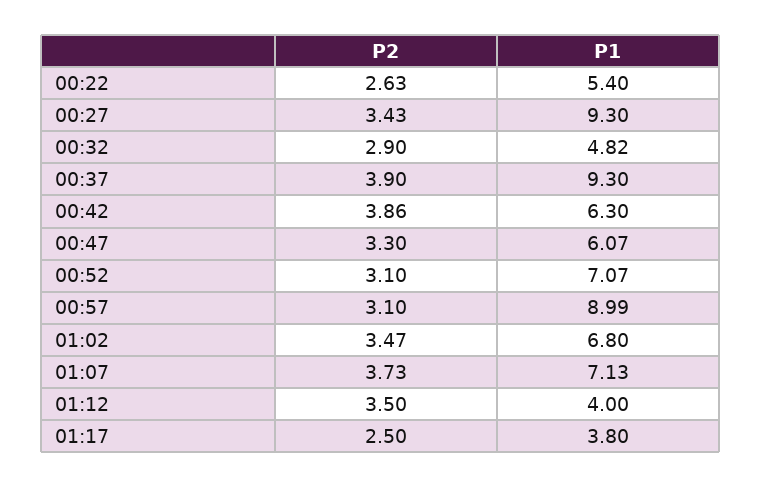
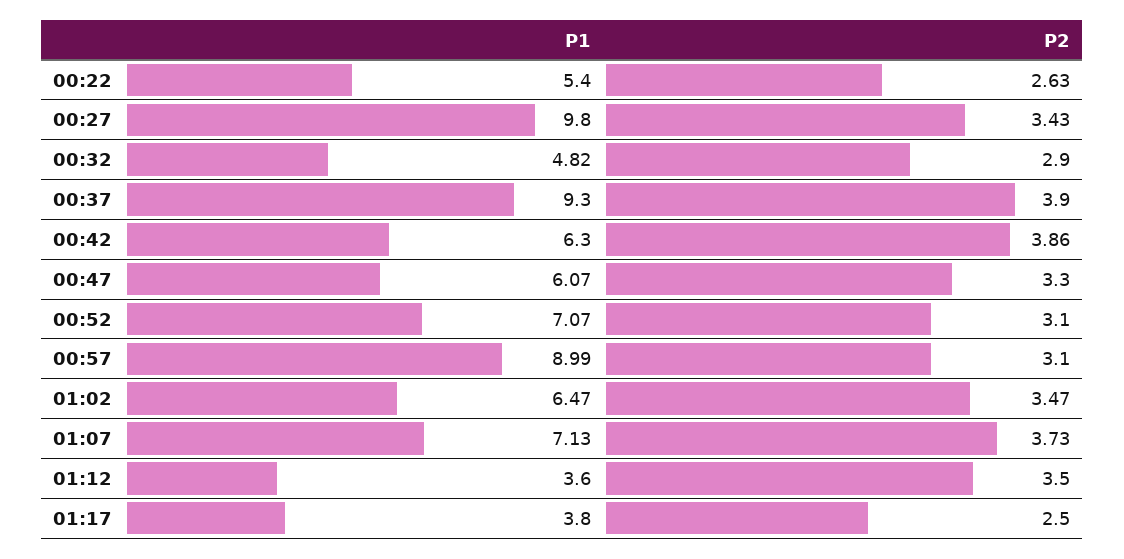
  {
    "P2": {
      "00:22": 2.63,
      "00:27": 3.43,
      "00:32": 2.9,
      "00:37": 3.9,
      "00:42": 3.86,
      "00:47": 3.3,
      "00:52": 3.1,
      "00:57": 3.1,
      "01:02": 3.47,
      "01:07": 3.73,
      "01:12": 3.5,
      "01:17": 2.5
    },
    "P1": {
      "00:22": 5.4,
-     "00:27": 9.3,
+     "00:27": 9.8,
      "00:32": 4.82,
      "00:37": 9.3,
      "00:42": 6.3,
      "00:47": 6.07,
      "00:52": 7.07,
      "00:57": 8.99,
-     "01:02": 6.8,
+     "01:02": 6.47,
      "01:07": 7.13,
-     "01:12": 4,
+     "01:12": 3.6,
      "01:17": 3.8
    }
  }

